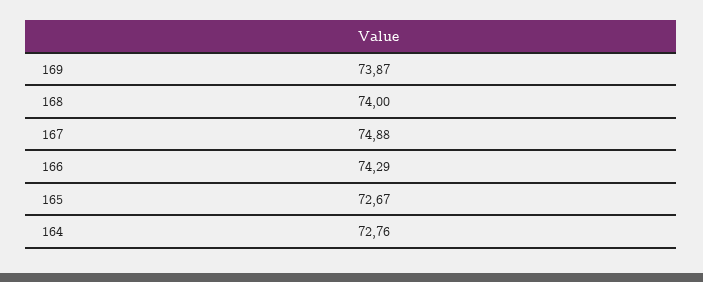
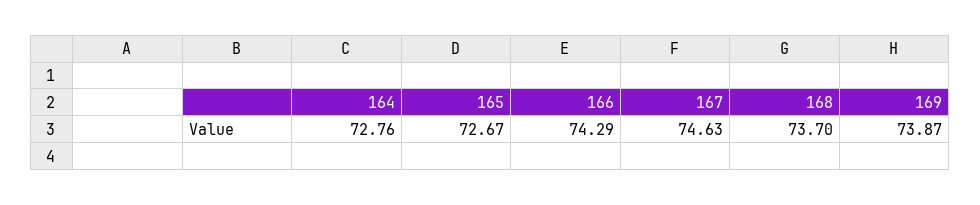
  {
    "169": 73.87,
-   "168": 74,
+   "168": 73.7,
-   "167": 74.88,
+   "167": 74.63,
    "166": 74.29,
    "165": 72.67,
    "164": 72.76
  }

